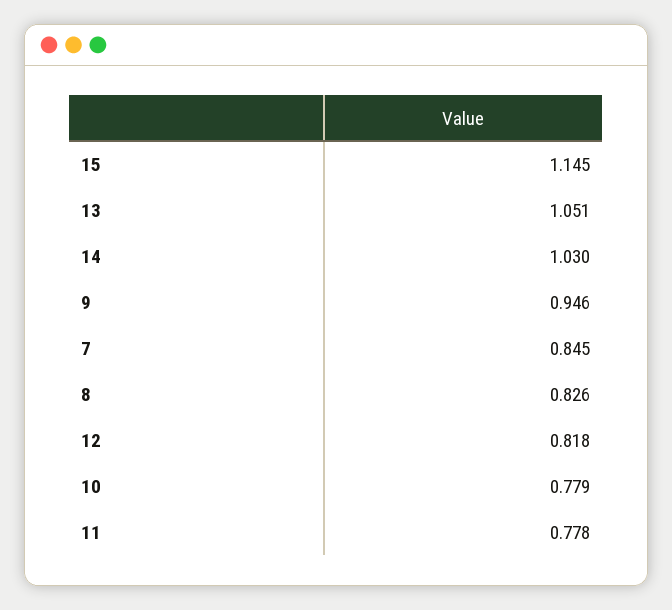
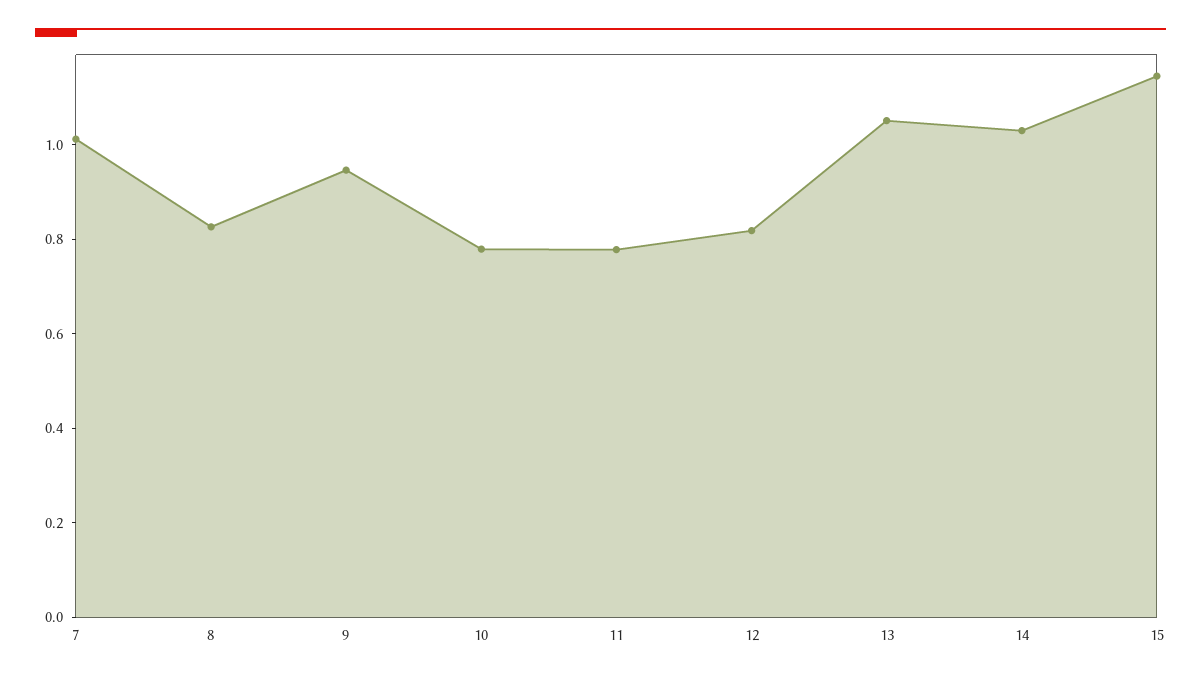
  {
    "15": 1.145,
    "13": 1.051,
    "14": 1.03,
    "9": 0.946,
-   "7": 0.845,
+   "7": 1,
    "8": 0.826,
    "12": 0.818,
    "10": 0.779,
    "11": 0.778
  }

